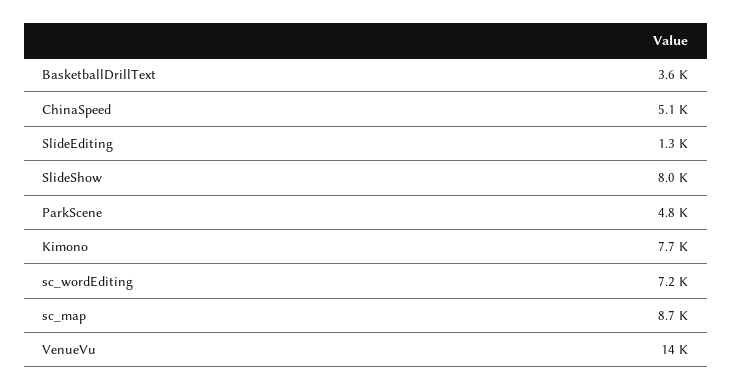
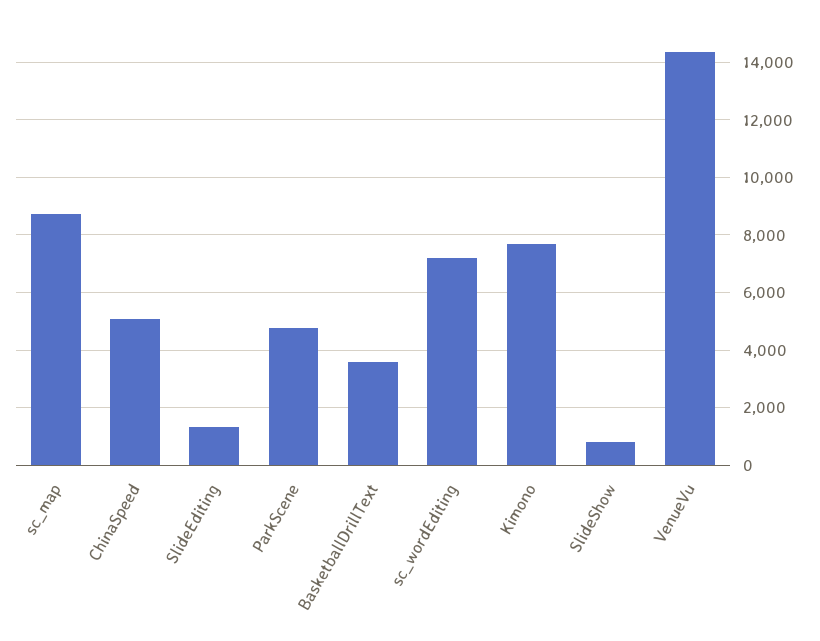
  {
    "BasketballDrillText": 3600,
    "ChinaSpeed": 5100,
    "SlideEditing": 1300,
-   "SlideShow": 8000,
+   "SlideShow": 750,
    "ParkScene": 4800,
    "Kimono": 7700,
    "sc_wordEditing": 7200,
    "sc_map": 8700,
    "VenueVu": 14000
  }

